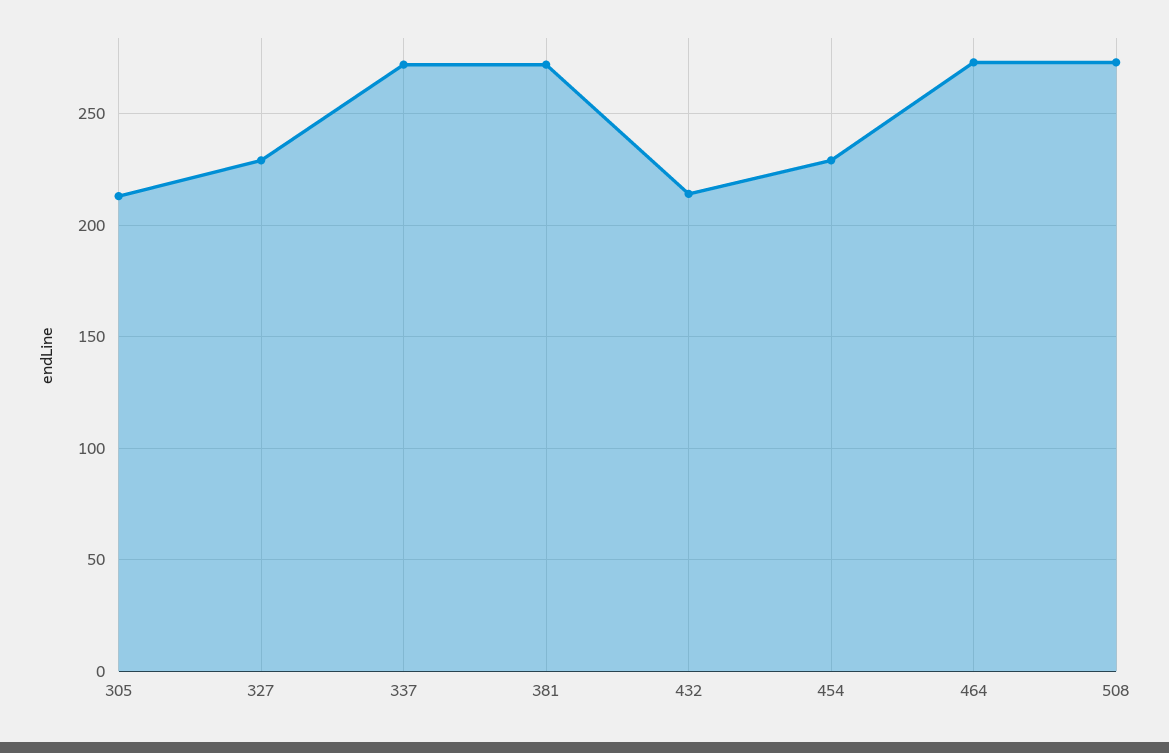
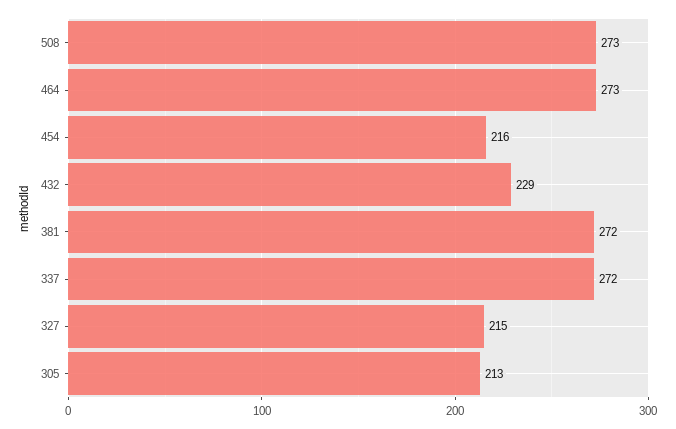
  {
    "305": 213,
-   "327": 230,
+   "327": 215,
    "337": 272,
    "381": 272,
-   "432": 215,
+   "432": 229,
-   "454": 230,
+   "454": 216,
    "464": 273,
    "508": 273
  }

